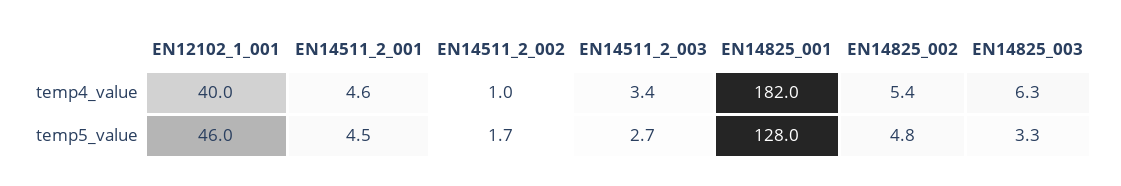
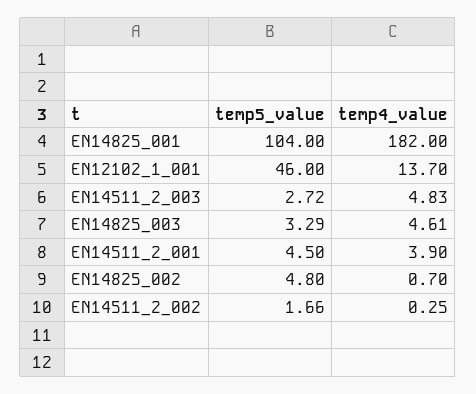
  {
    "EN12102_1_001": {
-     "temp4_value": 40,
+     "temp4_value": 13.7,
      "temp5_value": 46
    },
    "EN14511_2_001": {
-     "temp4_value": 4.6,
+     "temp4_value": 3.9,
      "temp5_value": 4.5
    },
    "EN14511_2_002": {
-     "temp4_value": 1,
+     "temp4_value": 0.25,
      "temp5_value": 1.66
    },
    "EN14511_2_003": {
-     "temp4_value": 3.4,
+     "temp4_value": 4.83,
      "temp5_value": 2.72
    },
    "EN14825_001": {
      "temp4_value": 182,
-     "temp5_value": 128
+     "temp5_value": 104
    },
    "EN14825_002": {
-     "temp4_value": 5.4,
+     "temp4_value": 0.7,
      "temp5_value": 4.8
    },
    "EN14825_003": {
-     "temp4_value": 6.3,
+     "temp4_value": 4.61,
      "temp5_value": 3.29
    }
  }

